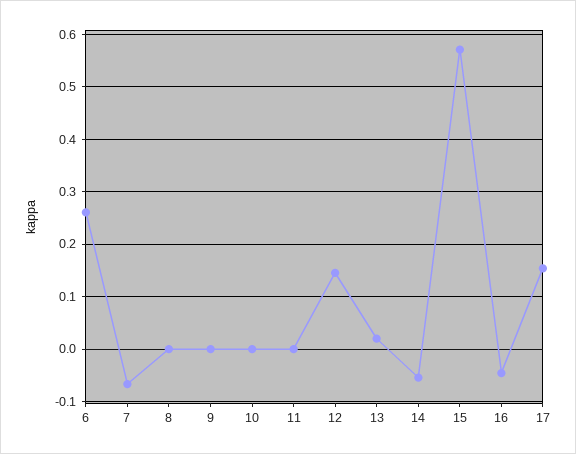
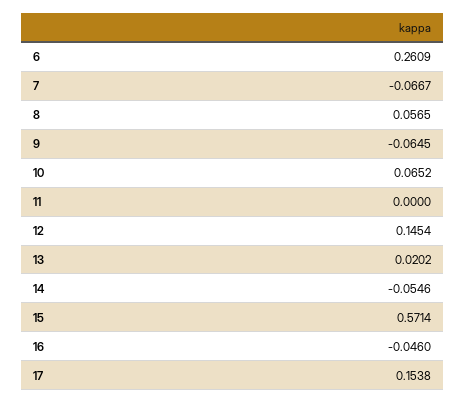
  {
    "6": 0.2609,
    "7": -0.0667,
-   "8": 0,
+   "8": 0.0565,
-   "9": 0,
+   "9": -0.0645,
-   "10": 0,
+   "10": 0.0652,
    "11": 0,
    "12": 0.1454,
    "13": 0.0202,
    "14": -0.0546,
    "15": 0.5714,
    "16": -0.046,
    "17": 0.1538
  }

